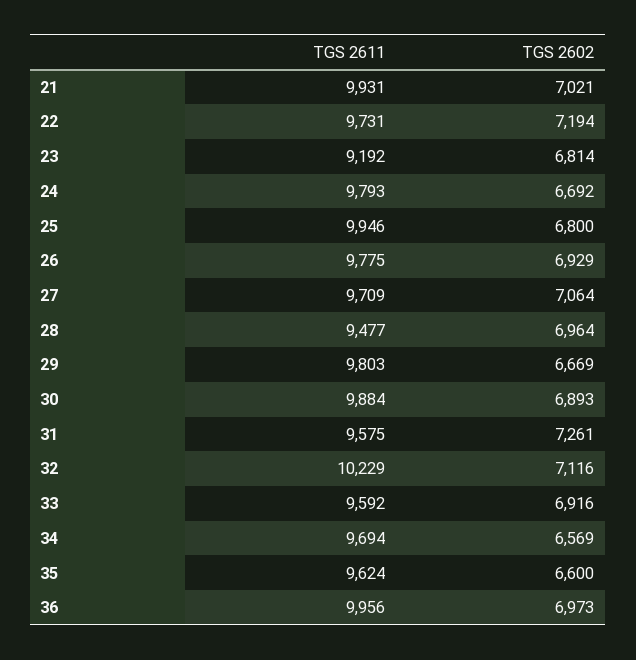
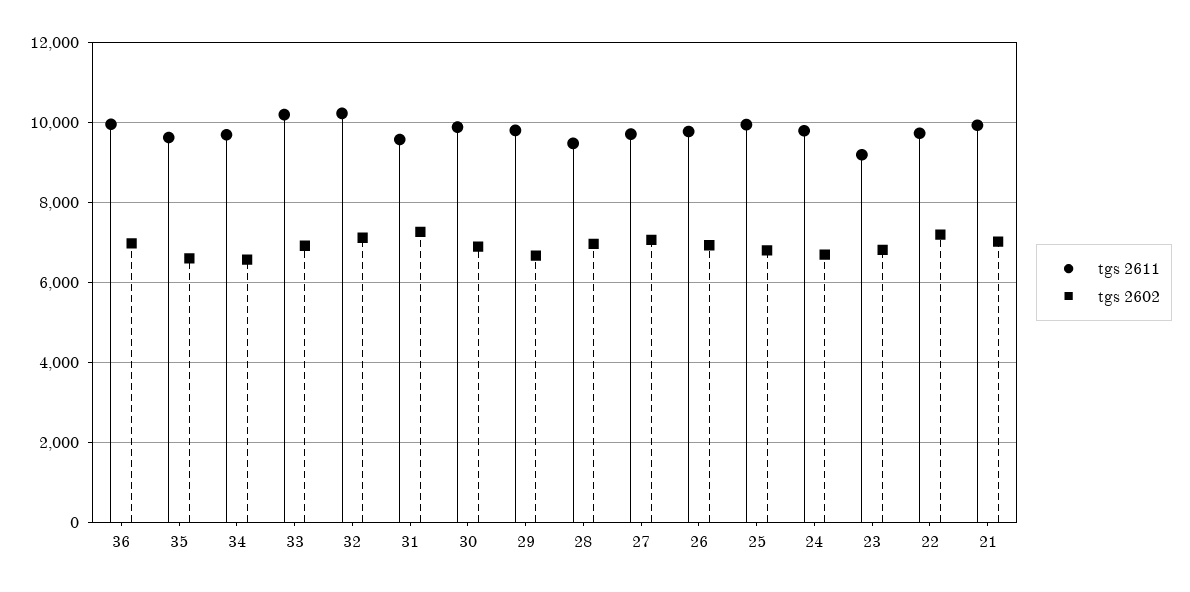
  {
    "TGS 2611": {
      "21": 9931,
      "22": 9731,
      "23": 9192,
      "24": 9793,
      "25": 9946,
      "26": 9775,
      "27": 9709,
      "28": 9477,
      "29": 9803,
      "30": 9884,
      "31": 9575,
      "32": 10229,
-     "33": 9592,
+     "33": 10200,
      "34": 9694,
      "35": 9624,
      "36": 9956
    },
    "TGS 2602": {
      "21": 7021,
      "22": 7194,
      "23": 6814,
      "24": 6692,
      "25": 6800,
      "26": 6929,
      "27": 7064,
      "28": 6964,
      "29": 6669,
      "30": 6893,
      "31": 7261,
      "32": 7116,
      "33": 6916,
      "34": 6569,
      "35": 6600,
      "36": 6973
    }
  }

